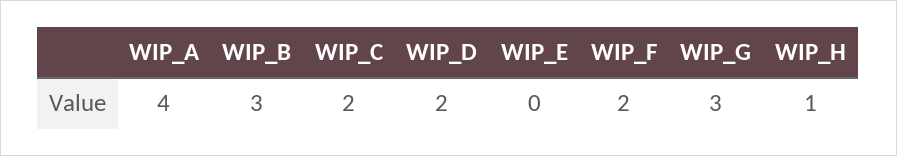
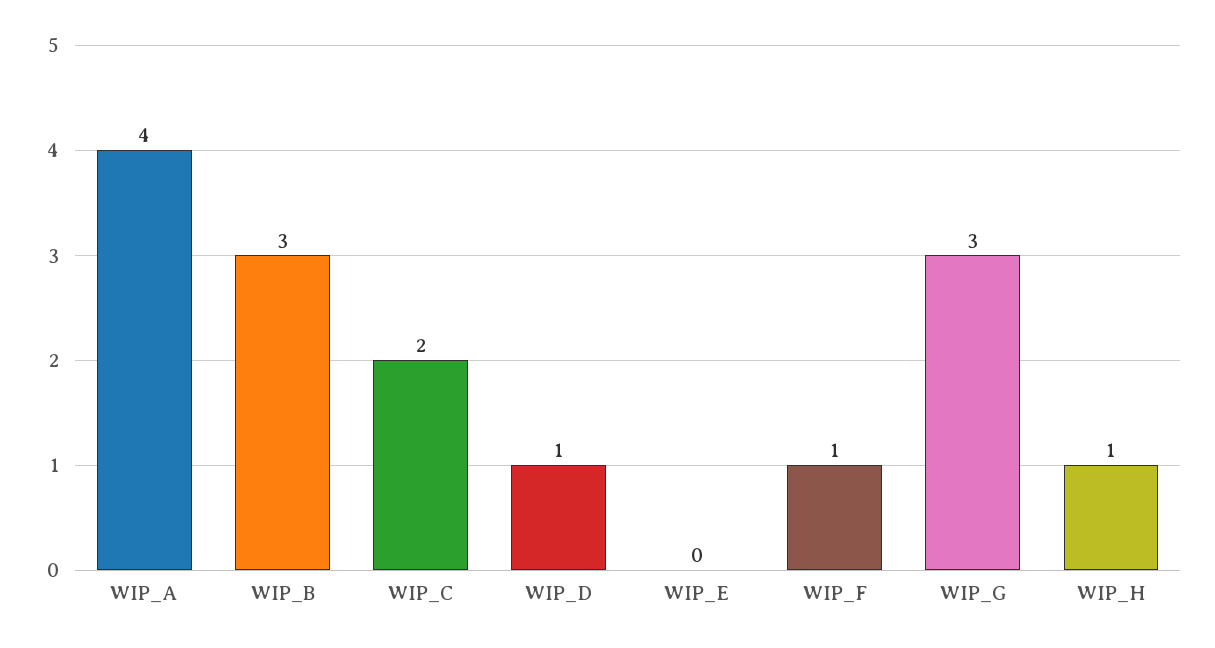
  {
    "WIP_A": 4,
    "WIP_B": 3,
    "WIP_C": 2,
-   "WIP_D": 2,
+   "WIP_D": 1,
    "WIP_E": 0,
-   "WIP_F": 2,
+   "WIP_F": 1,
    "WIP_G": 3,
    "WIP_H": 1
  }

